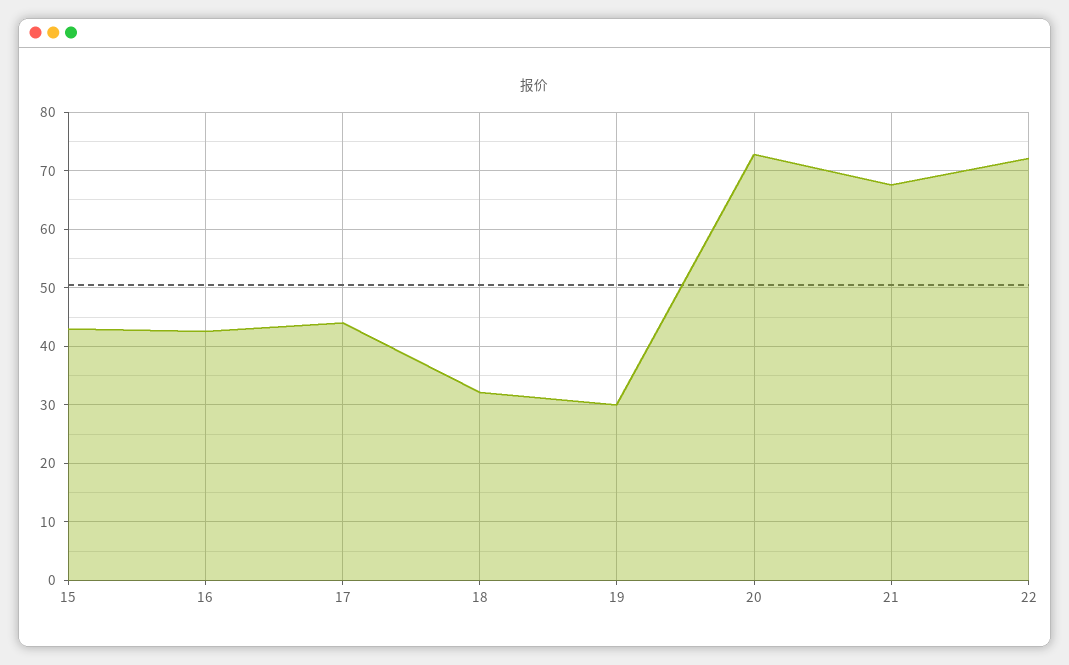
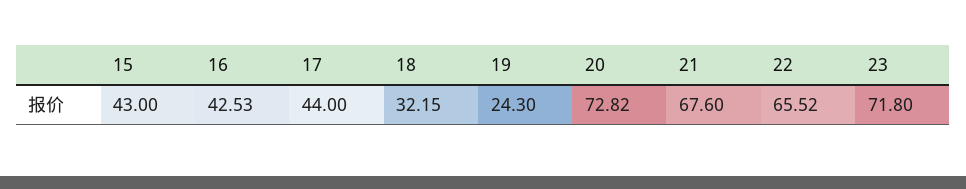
  {
    "15": 43,
    "16": 42.53,
    "17": 44,
    "18": 32.15,
-   "19": 30,
+   "19": 24.3,
    "20": 72.82,
    "21": 67.6,
-   "22": 72
+   "22": 65.52,
+   "23": 71.8
  }

